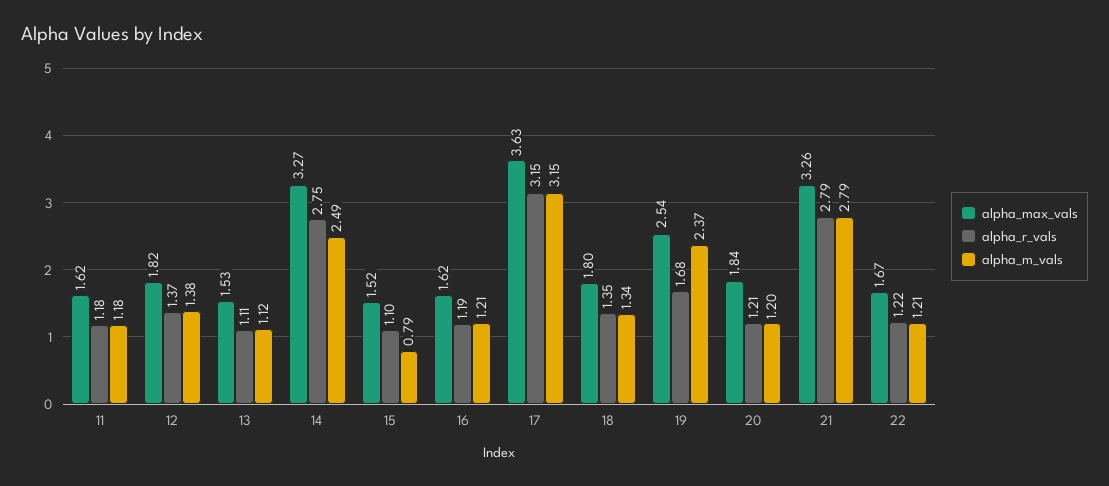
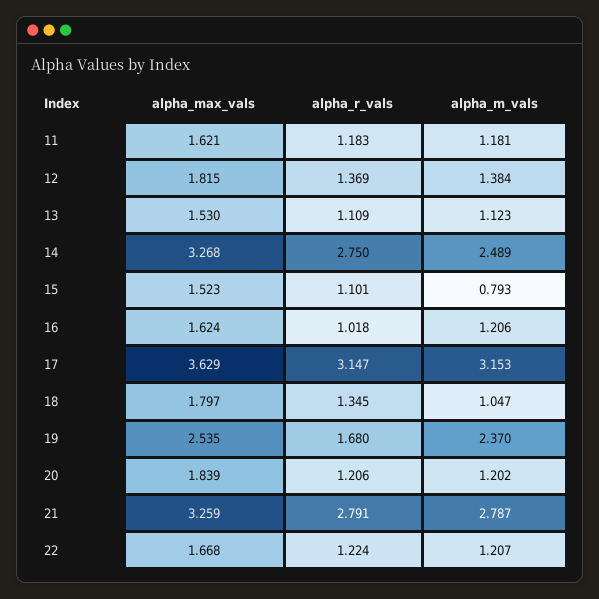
  {
    "alpha_max_vals": {
      "11": 1.621,
      "12": 1.815,
      "13": 1.53,
      "14": 3.268,
      "15": 1.523,
      "16": 1.624,
      "17": 3.629,
      "18": 1.797,
      "19": 2.535,
      "20": 1.839,
      "21": 3.259,
      "22": 1.668
    },
    "alpha_r_vals": {
      "11": 1.183,
      "12": 1.369,
      "13": 1.109,
      "14": 2.75,
      "15": 1.101,
-     "16": 1.19,
+     "16": 1.018,
      "17": 3.147,
      "18": 1.345,
      "19": 1.68,
      "20": 1.206,
      "21": 2.791,
      "22": 1.224
    },
    "alpha_m_vals": {
      "11": 1.181,
      "12": 1.384,
      "13": 1.123,
      "14": 2.489,
      "15": 0.793,
      "16": 1.206,
      "17": 3.153,
-     "18": 1.34,
+     "18": 1.047,
      "19": 2.37,
      "20": 1.202,
      "21": 2.787,
      "22": 1.207
    }
  }

